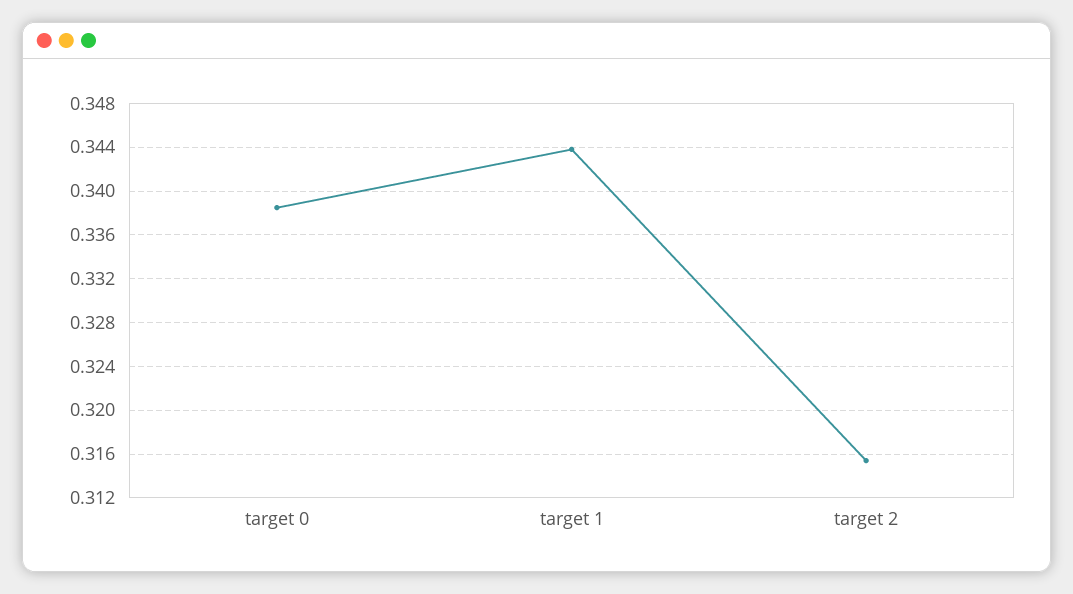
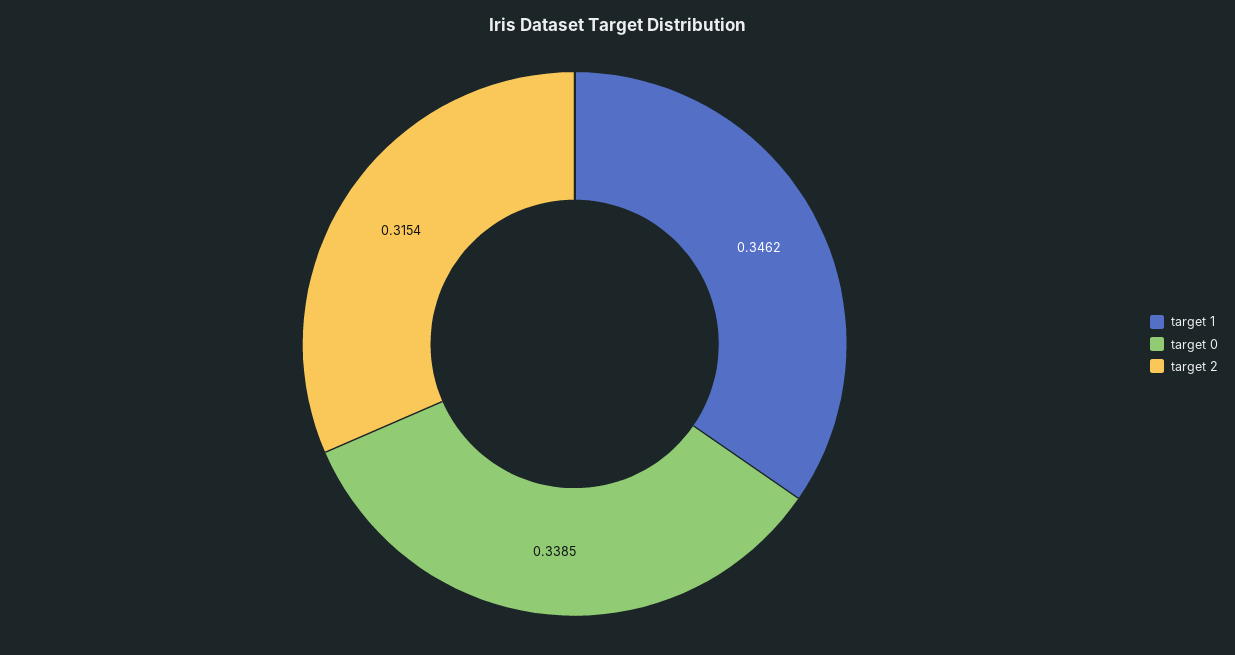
  {
    "target 0": 0.3385,
-   "target 1": 0.344,
+   "target 1": 0.3462,
    "target 2": 0.3154
  }

